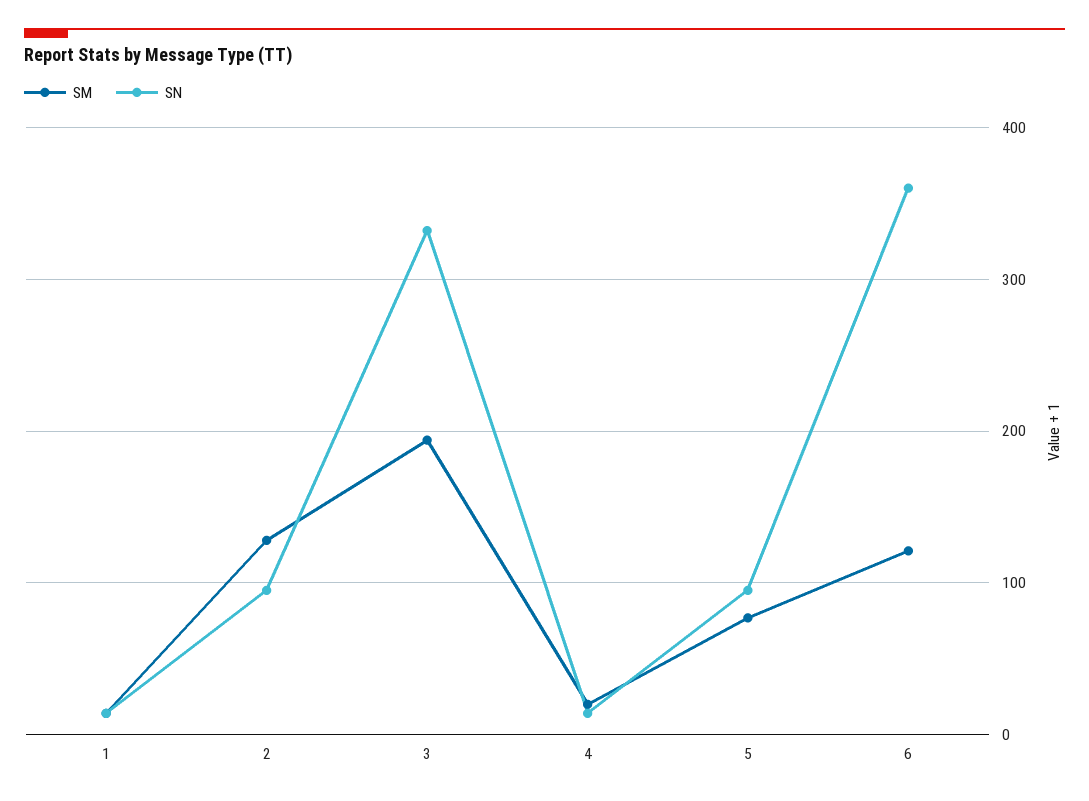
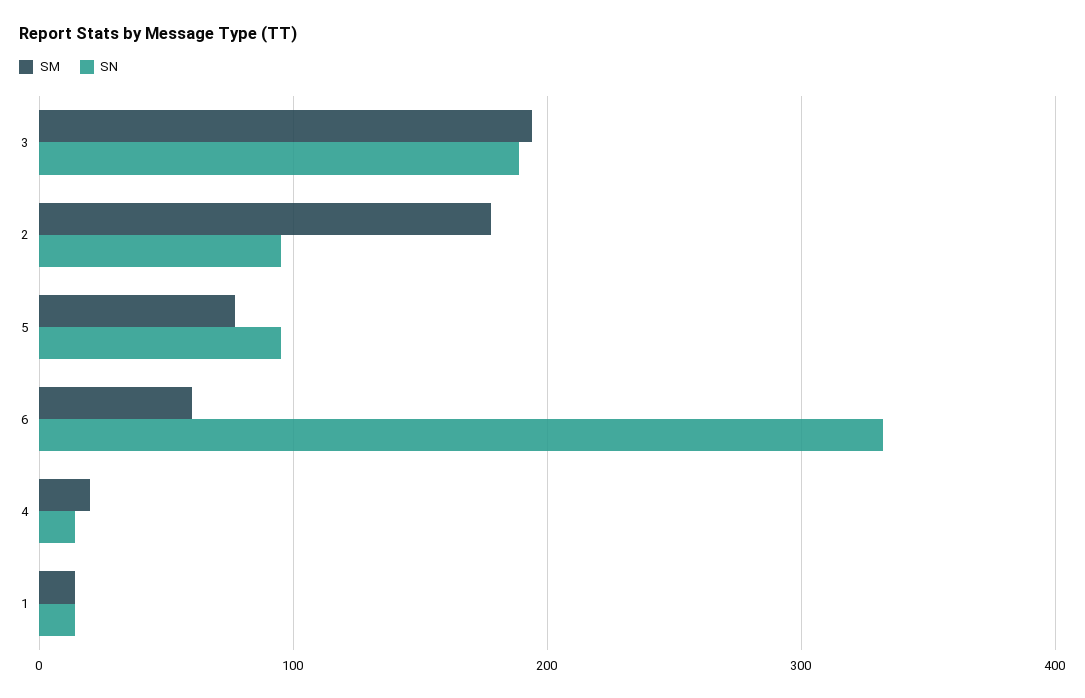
  {
    "SM": {
      "1": 10,
-     "2": 130,
+     "2": 180,
      "3": 190,
      "4": 20,
      "5": 80,
-     "6": 120
+     "6": 60
    },
    "SN": {
      "1": 10,
      "2": 100,
-     "3": 330,
+     "3": 190,
      "4": 10,
      "5": 100,
-     "6": 360
+     "6": 330
    }
  }

